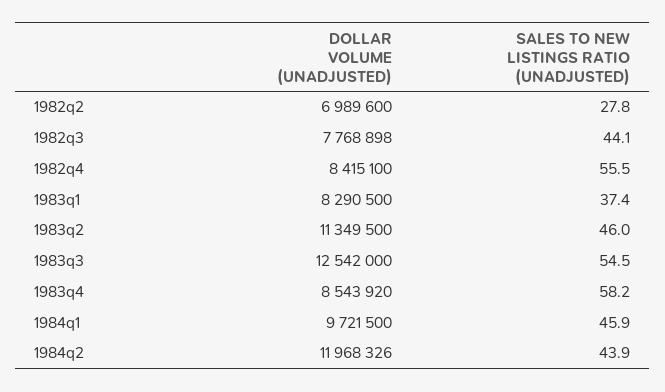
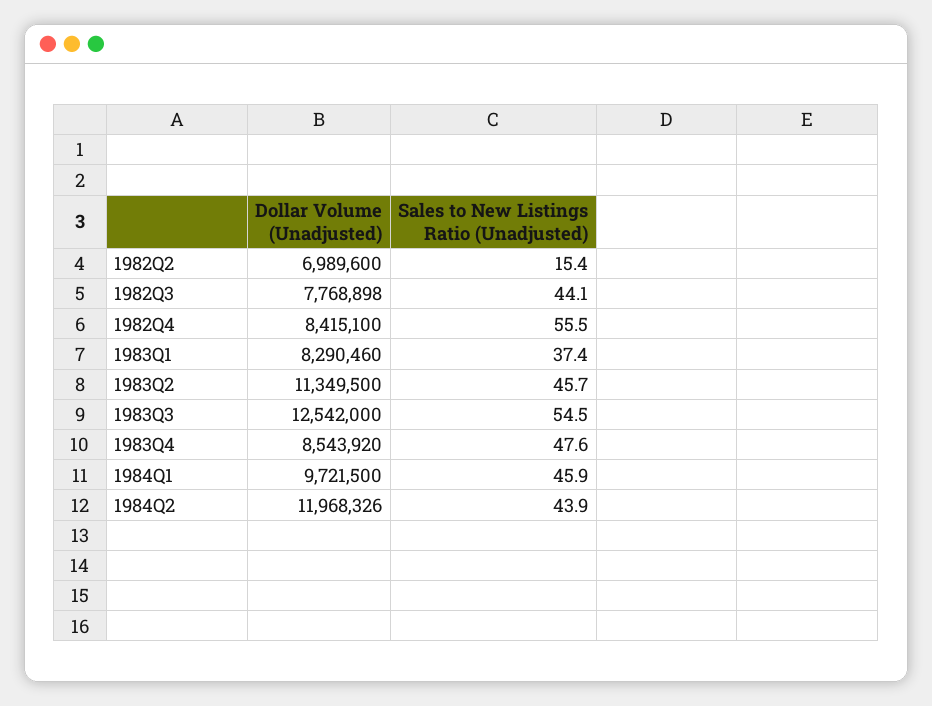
  {
    "DOLLAR VOLUME (UNADJUSTED)": {
      "1982q2": 6989600,
      "1982q3": 7768898,
      "1982q4": 8415100,
-     "1983q1": 8290500,
+     "1983q1": 8290460,
      "1983q2": 11349500,
      "1983q3": 12542000,
      "1983q4": 8543920,
      "1984q1": 9721500,
      "1984q2": 11968326
    },
    "SALES TO NEW LISTINGS RATIO (UNADJUSTED)": {
-     "1982q2": 27.8,
+     "1982q2": 15.4,
      "1982q3": 44.1,
      "1982q4": 55.5,
      "1983q1": 37.4,
-     "1983q2": 46,
+     "1983q2": 45.7,
      "1983q3": 54.5,
-     "1983q4": 58.2,
+     "1983q4": 47.6,
      "1984q1": 45.9,
      "1984q2": 43.9
    }
  }

